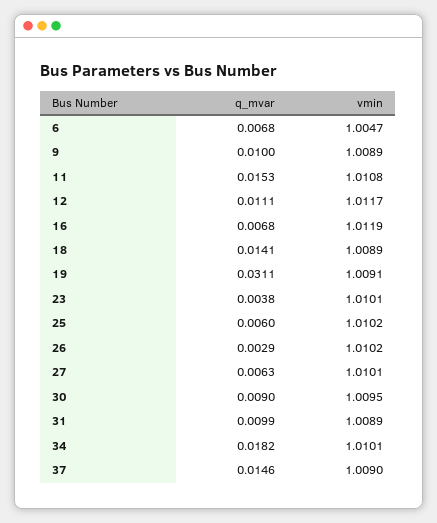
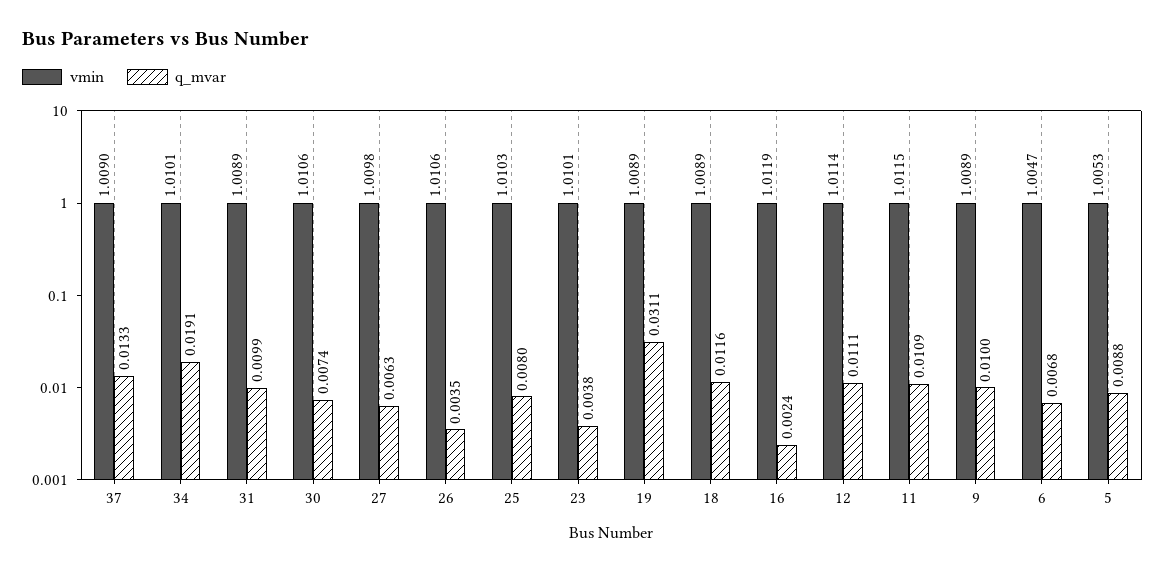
  {
    "q_mvar": {
      "6": 0.0068,
      "9": 0.01,
-     "11": 0.0153,
+     "11": 0.0109,
      "12": 0.0111,
-     "16": 0.0068,
+     "16": 0.0024,
-     "18": 0.0141,
+     "18": 0.0116,
      "19": 0.0311,
      "23": 0.0038,
-     "25": 0.006,
+     "25": 0.008,
-     "26": 0.0029,
+     "26": 0.0035,
      "27": 0.0063,
-     "30": 0.009,
+     "30": 0.0074,
      "31": 0.0099,
-     "34": 0.0182,
+     "34": 0.0191,
-     "37": 0.0146
+     "37": 0.0133,
+     "5": 0.0088
    },
    "vmin": {
      "6": 1.0047,
      "9": 1.0089,
-     "11": 1.0108,
+     "11": 1.0115,
-     "12": 1.0117,
+     "12": 1.0114,
      "16": 1.0119,
      "18": 1.0089,
-     "19": 1.0091,
+     "19": 1.0089,
      "23": 1.0101,
-     "25": 1.0102,
+     "25": 1.0103,
-     "26": 1.0102,
+     "26": 1.0106,
-     "27": 1.0101,
+     "27": 1.0098,
-     "30": 1.0095,
+     "30": 1.0106,
      "31": 1.0089,
      "34": 1.0101,
-     "37": 1.009
+     "37": 1.009,
+     "5": 1.0053
    }
  }

